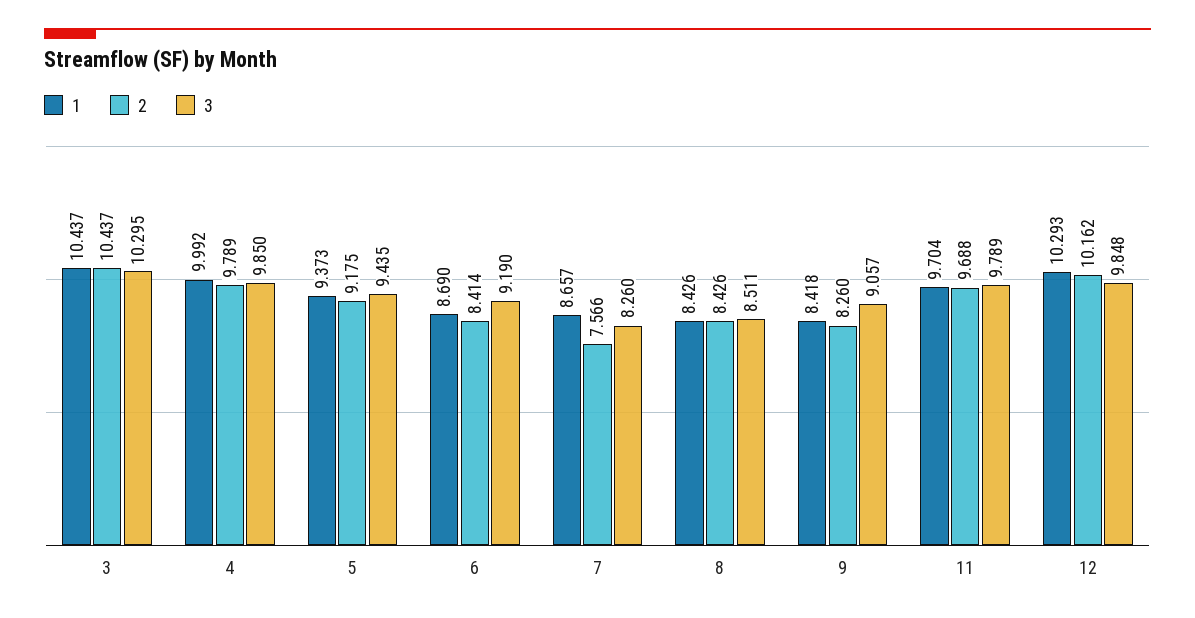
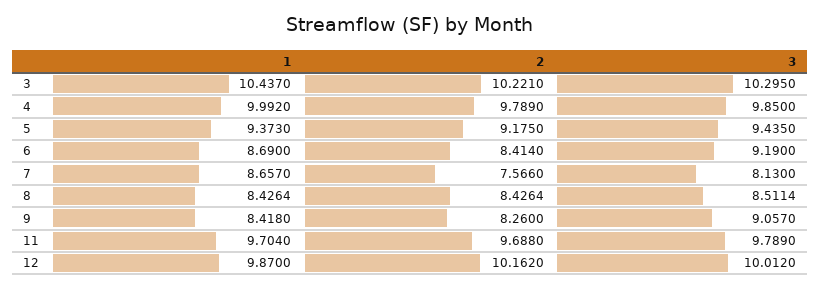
  {
    "1": {
      "3": 10.437,
      "4": 9.992,
      "5": 9.373,
      "6": 8.69,
      "7": 8.657,
      "8": 8.4264,
      "9": 8.418,
      "11": 9.704,
-     "12": 10.293
+     "12": 9.87
    },
    "2": {
-     "3": 10.437,
+     "3": 10.221,
      "4": 9.789,
      "5": 9.175,
      "6": 8.414,
      "7": 7.566,
      "8": 8.4264,
      "9": 8.26,
      "11": 9.688,
      "12": 10.162
    },
    "3": {
      "3": 10.295,
      "4": 9.85,
      "5": 9.435,
      "6": 9.19,
-     "7": 8.26,
+     "7": 8.13,
      "8": 8.5114,
      "9": 9.057,
      "11": 9.789,
-     "12": 9.848
+     "12": 10.012
    }
  }

